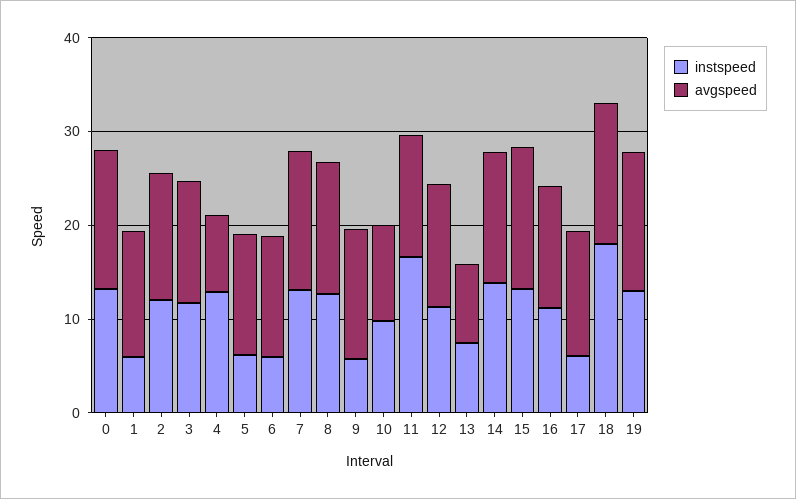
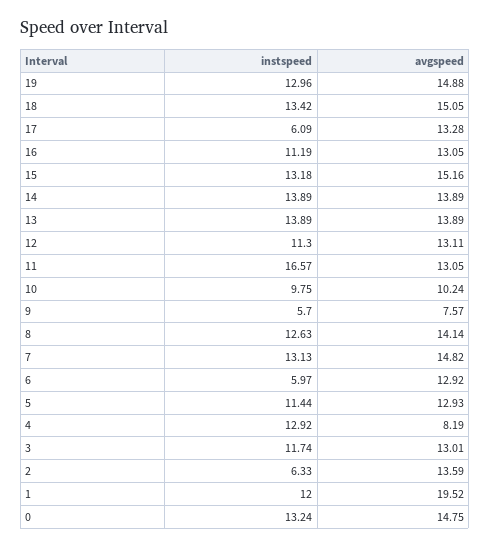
  {
    "instspeed": {
      "0": 13.24,
-     "1": 6,
+     "1": 12,
-     "2": 12,
+     "2": 6.33,
      "3": 11.74,
      "4": 12.92,
-     "5": 6,
+     "5": 11.44,
      "6": 5.97,
      "7": 13.13,
      "8": 12.63,
      "9": 5.7,
      "10": 9.75,
      "11": 16.57,
      "12": 11.3,
-     "13": 8,
+     "13": 13.89,
      "14": 13.89,
      "15": 13.18,
      "16": 11.19,
      "17": 6.09,
-     "18": 18,
+     "18": 13.42,
      "19": 12.96
    },
    "avgspeed": {
      "0": 14.75,
-     "1": 14,
+     "1": 19.52,
      "2": 13.59,
      "3": 13.01,
      "4": 8.19,
      "5": 12.93,
      "6": 12.92,
      "7": 14.82,
      "8": 14.14,
-     "9": 14,
+     "9": 7.57,
      "10": 10.24,
      "11": 13.05,
      "12": 13.11,
-     "13": 8,
+     "13": 13.89,
      "14": 13.89,
      "15": 15.16,
      "16": 13.05,
      "17": 13.28,
      "18": 15.05,
      "19": 14.88
    }
  }

